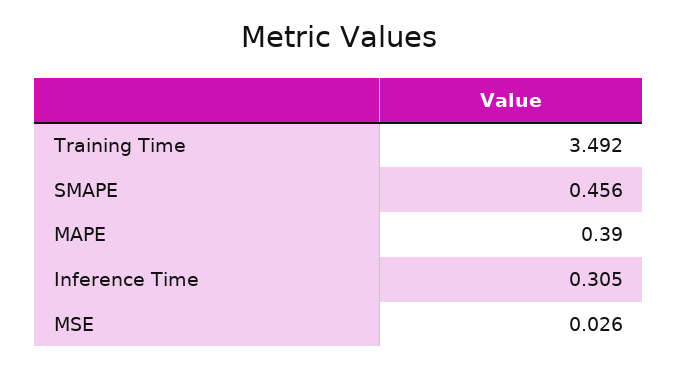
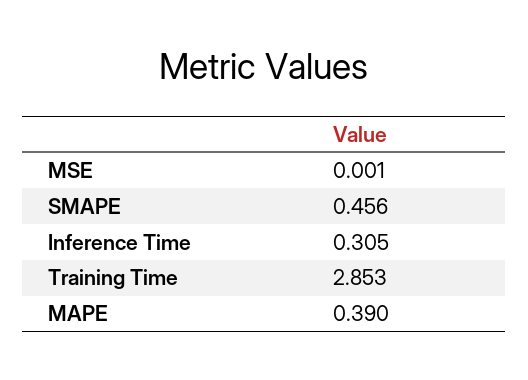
  {
-   "Training Time": 3.492,
+   "Training Time": 2.853,
    "SMAPE": 0.456,
    "MAPE": 0.39,
    "Inference Time": 0.305,
-   "MSE": 0.026
+   "MSE": 0.001
  }

